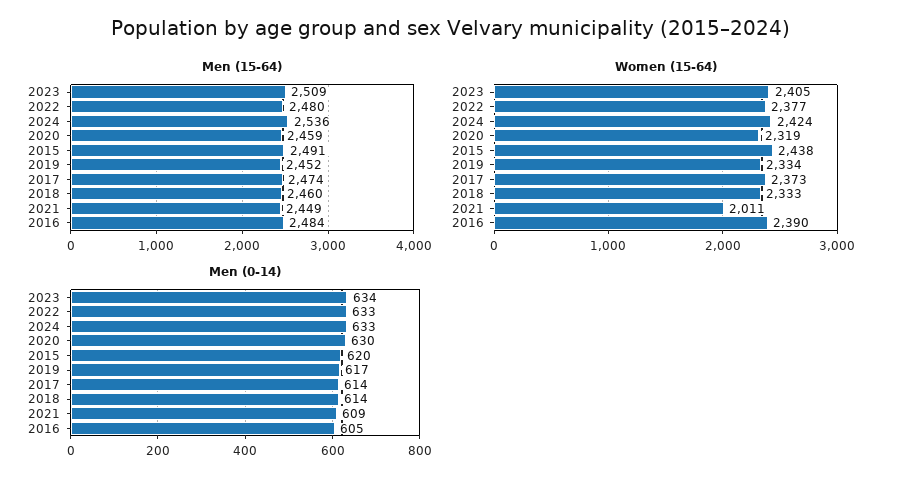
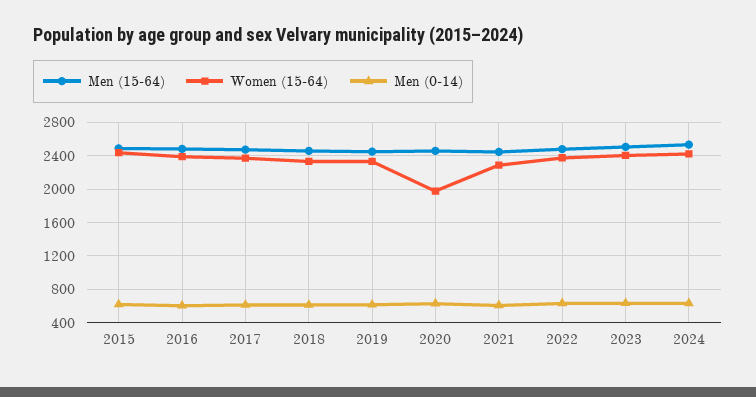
  {
    "Men (15-64)": {
      "2023": 2509,
      "2022": 2480,
      "2024": 2536,
      "2020": 2459,
      "2015": 2491,
      "2019": 2452,
      "2017": 2474,
      "2018": 2460,
      "2021": 2449,
      "2016": 2484
    },
    "Women (15-64)": {
      "2023": 2405,
      "2022": 2377,
      "2024": 2424,
-     "2020": 2319,
+     "2020": 2000,
      "2015": 2438,
      "2019": 2334,
      "2017": 2373,
      "2018": 2333,
-     "2021": 2011,
+     "2021": 2300,
      "2016": 2390
    },
    "Men (0-14)": {
      "2023": 634,
      "2022": 633,
      "2024": 633,
      "2020": 630,
      "2015": 620,
      "2019": 617,
      "2017": 614,
      "2018": 614,
      "2021": 609,
      "2016": 605
    }
  }

